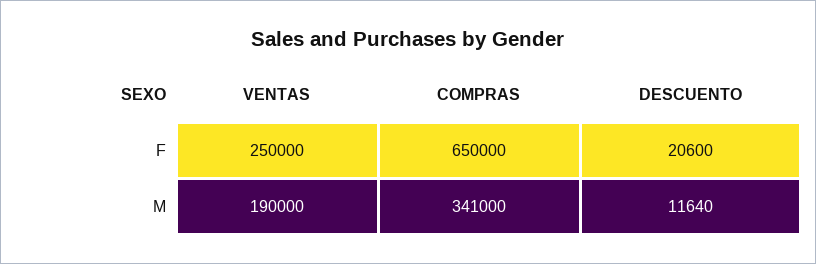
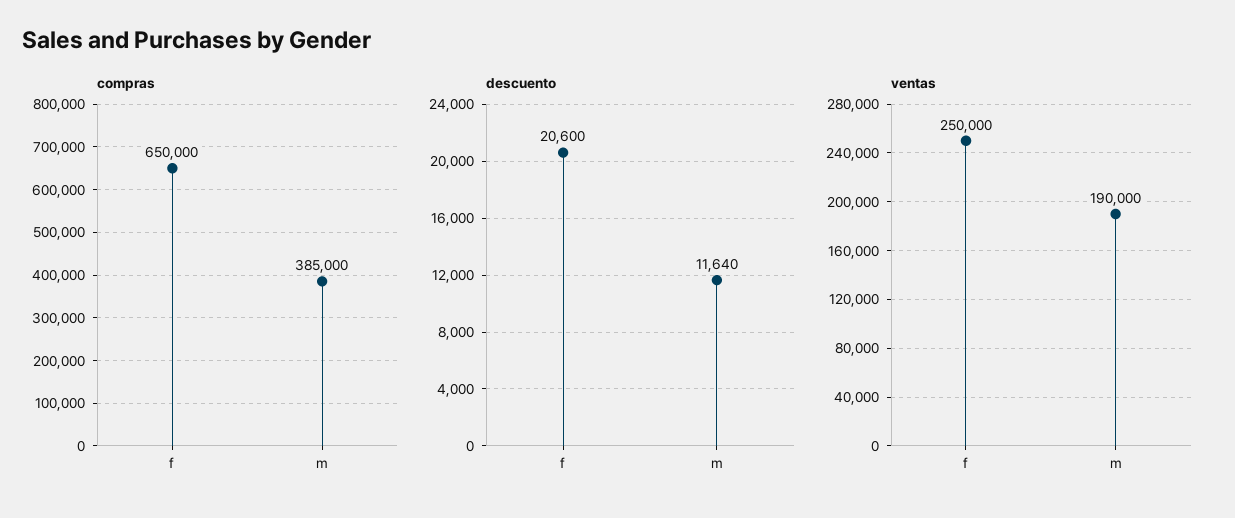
  {
    "VENTAS": {
      "F": 250000,
      "M": 190000
    },
    "COMPRAS": {
      "F": 650000,
-     "M": 341000
+     "M": 385000
    },
    "DESCUENTO": {
      "F": 20600,
      "M": 11640
    }
  }

